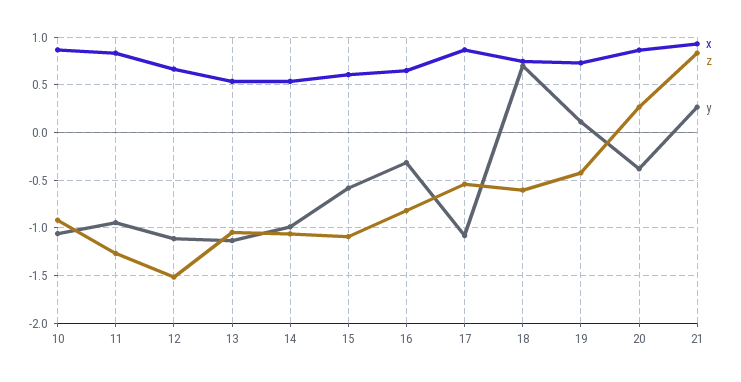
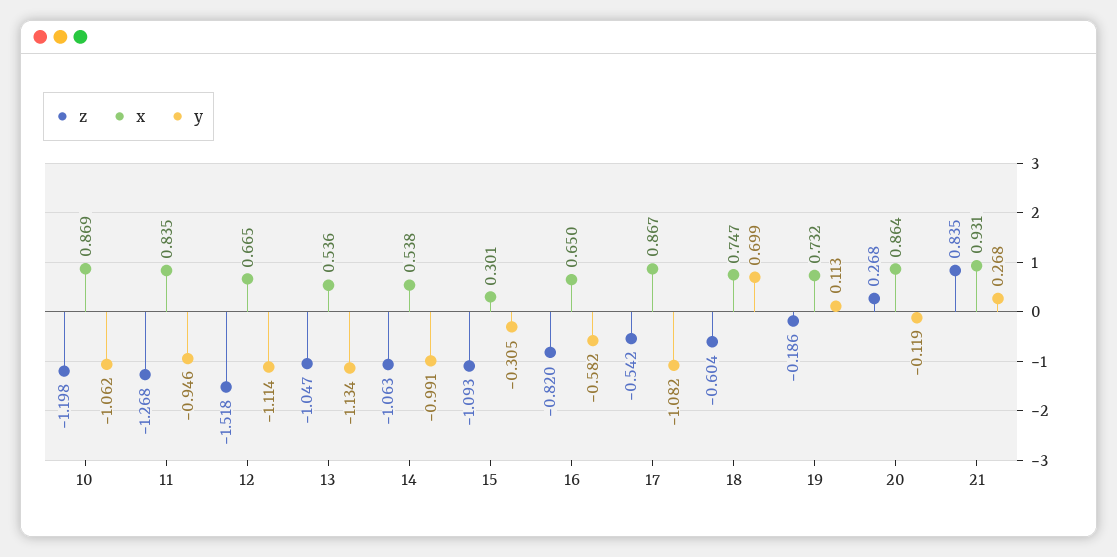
  {
    "x": {
      "10": 0.869,
      "11": 0.835,
      "12": 0.665,
      "13": 0.536,
      "14": 0.538,
-     "15": 0.6,
+     "15": 0.301,
      "16": 0.65,
      "17": 0.867,
      "18": 0.747,
      "19": 0.732,
      "20": 0.864,
      "21": 0.931
    },
    "z": {
-     "10": -0.9,
+     "10": -1.198,
      "11": -1.268,
      "12": -1.518,
      "13": -1.047,
      "14": -1.063,
      "15": -1.093,
      "16": -0.82,
      "17": -0.542,
      "18": -0.604,
-     "19": -0.4,
+     "19": -0.186,
      "20": 0.268,
      "21": 0.835
    },
    "y": {
      "10": -1.062,
      "11": -0.946,
      "12": -1.114,
      "13": -1.134,
      "14": -0.991,
-     "15": -0.6,
+     "15": -0.305,
-     "16": -0.3,
+     "16": -0.582,
      "17": -1.082,
      "18": 0.699,
      "19": 0.113,
-     "20": -0.4,
+     "20": -0.119,
      "21": 0.268
    }
  }

